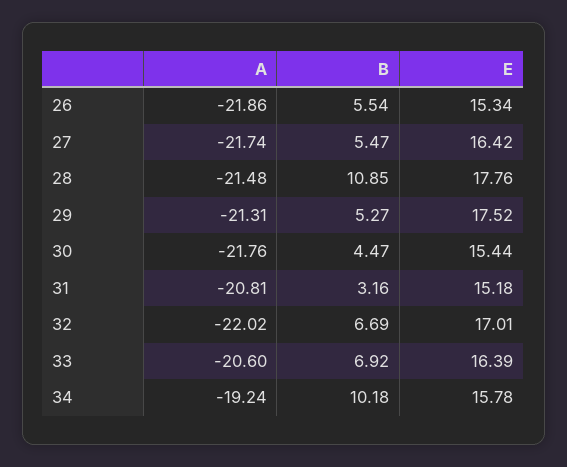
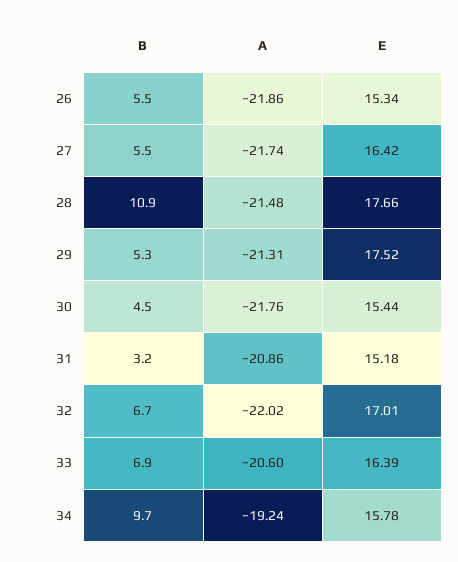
  {
    "A": {
      "26": -21.86,
      "27": -21.74,
      "28": -21.48,
      "29": -21.31,
      "30": -21.76,
-     "31": -20.81,
+     "31": -20.86,
      "32": -22.02,
      "33": -20.6,
      "34": -19.24
    },
    "B": {
      "26": 5.54,
      "27": 5.47,
      "28": 10.85,
      "29": 5.27,
      "30": 4.47,
      "31": 3.16,
      "32": 6.69,
      "33": 6.92,
-     "34": 10.18
+     "34": 9.7
    },
    "E": {
      "26": 15.34,
      "27": 16.42,
-     "28": 17.76,
+     "28": 17.66,
      "29": 17.52,
      "30": 15.44,
      "31": 15.18,
      "32": 17.01,
      "33": 16.39,
      "34": 15.78
    }
  }

